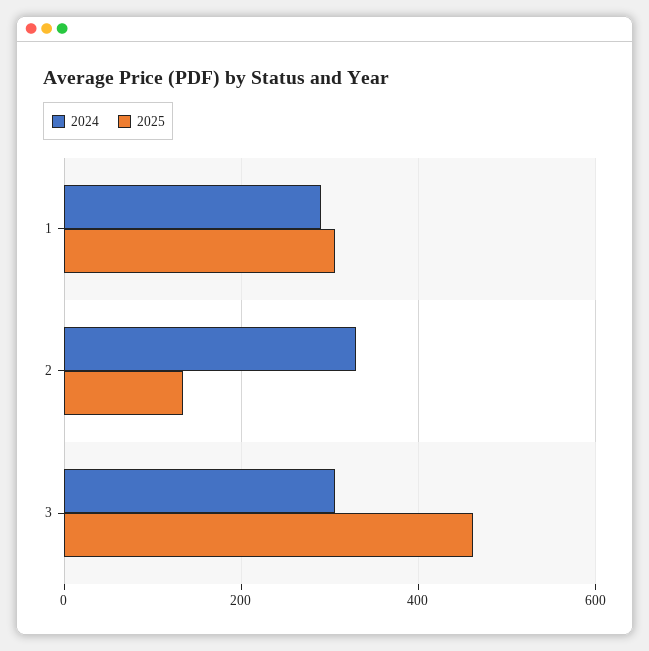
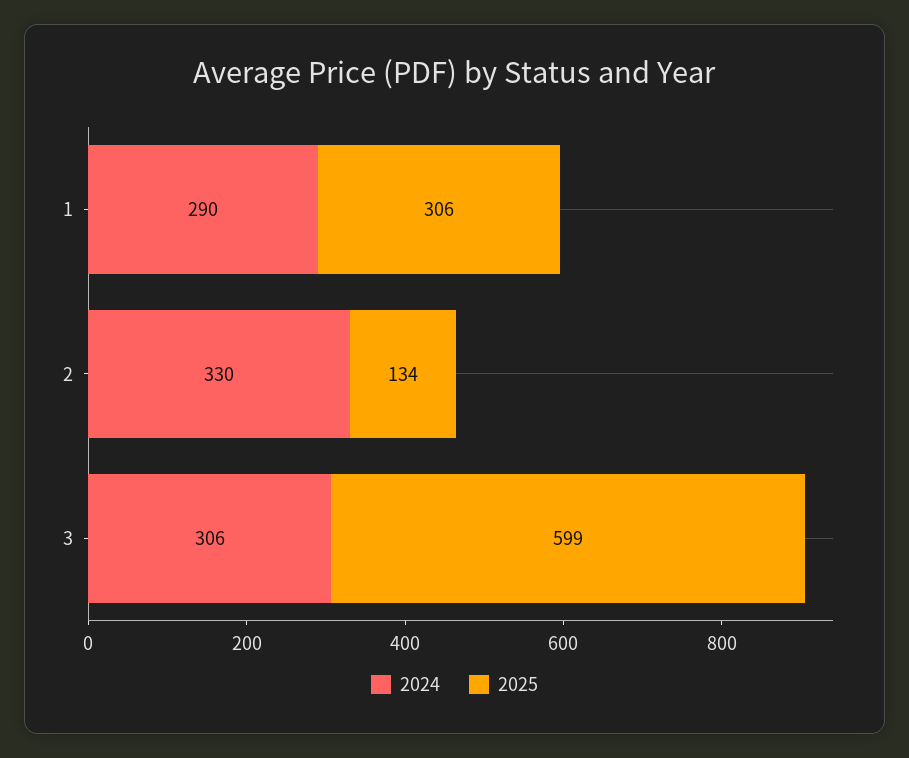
  {
    "2024": {
      "1": 290,
      "2": 330,
      "3": 306
    },
    "2025": {
      "1": 306,
      "2": 134,
-     "3": 460
+     "3": 599
    }
  }

